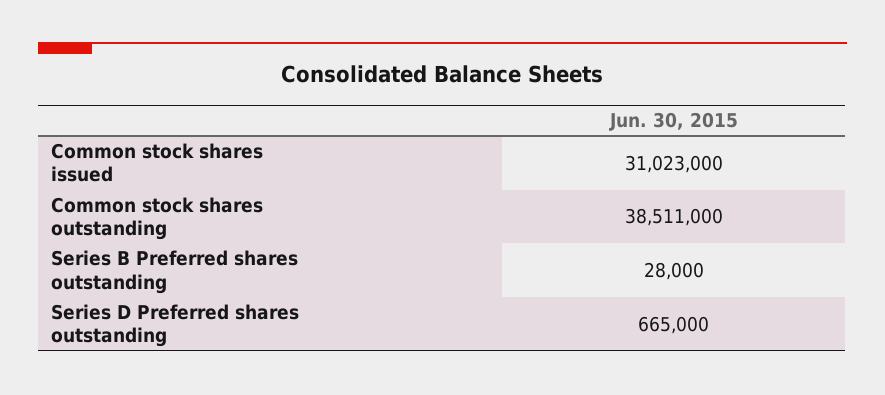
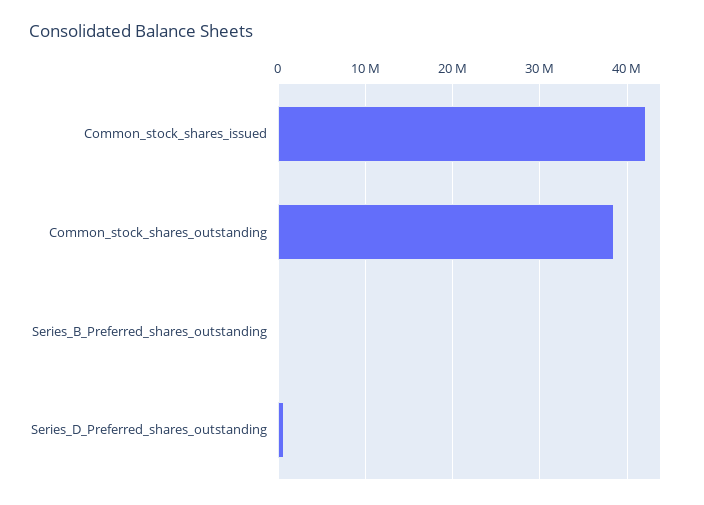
  {
-   "Common stock shares issued": 31023000,
+   "Common stock shares issued": 42000000,
    "Common stock shares outstanding": 38511000,
    "Series B Preferred shares outstanding": 28000,
    "Series D Preferred shares outstanding": 665000
  }

